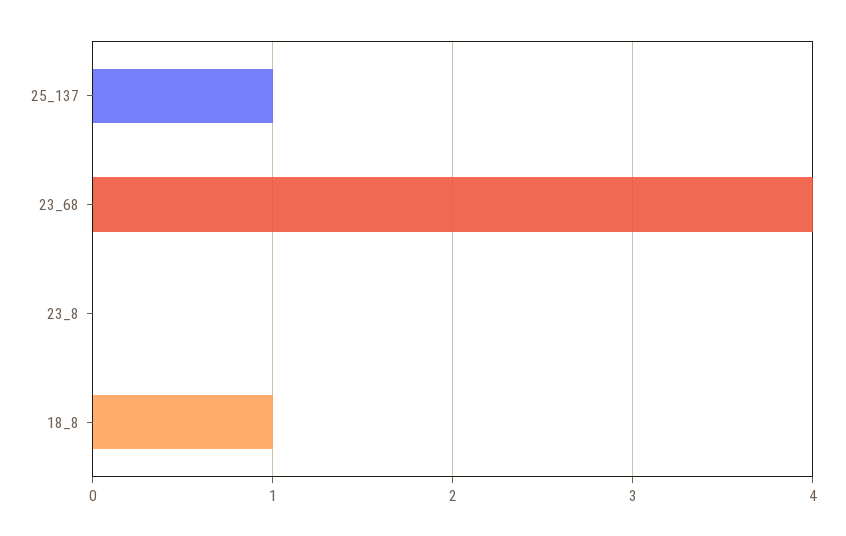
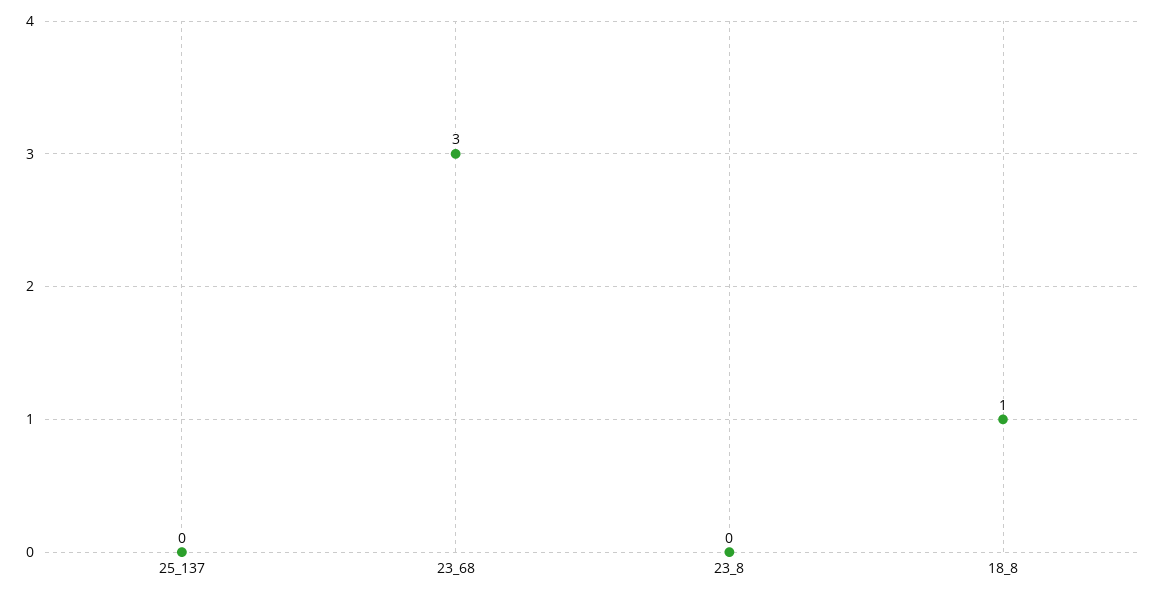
  {
-   "25_137": 1,
+   "25_137": 0,
-   "23_68": 4,
+   "23_68": 3,
    "23_8": 0,
    "18_8": 1
  }

